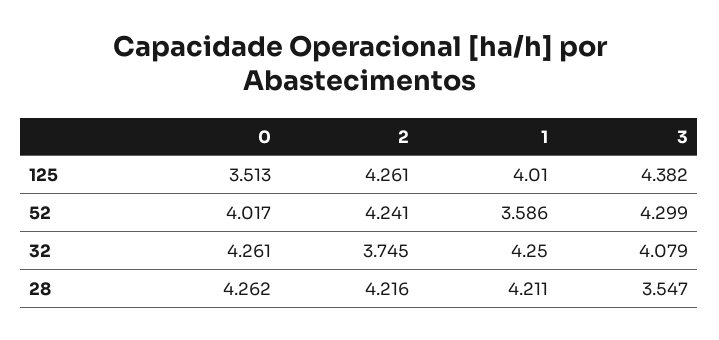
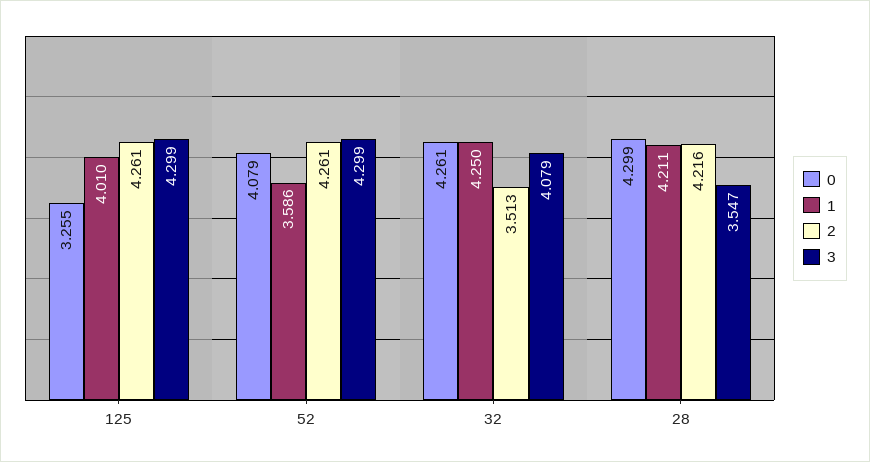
  {
    "0": {
-     "125": 3.513,
+     "125": 3.255,
-     "52": 4.017,
+     "52": 4.079,
      "32": 4.261,
-     "28": 4.262
+     "28": 4.299
    },
    "2": {
      "125": 4.261,
-     "52": 4.241,
+     "52": 4.261,
-     "32": 3.745,
+     "32": 3.513,
      "28": 4.216
    },
    "1": {
      "125": 4.01,
      "52": 3.586,
      "32": 4.25,
      "28": 4.211
    },
    "3": {
-     "125": 4.382,
+     "125": 4.299,
      "52": 4.299,
      "32": 4.079,
      "28": 3.547
    }
  }

